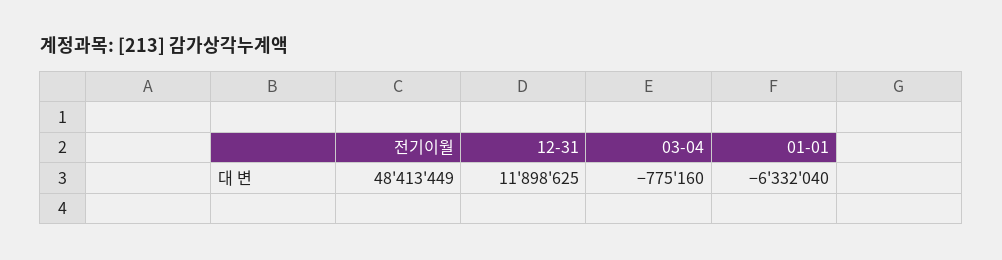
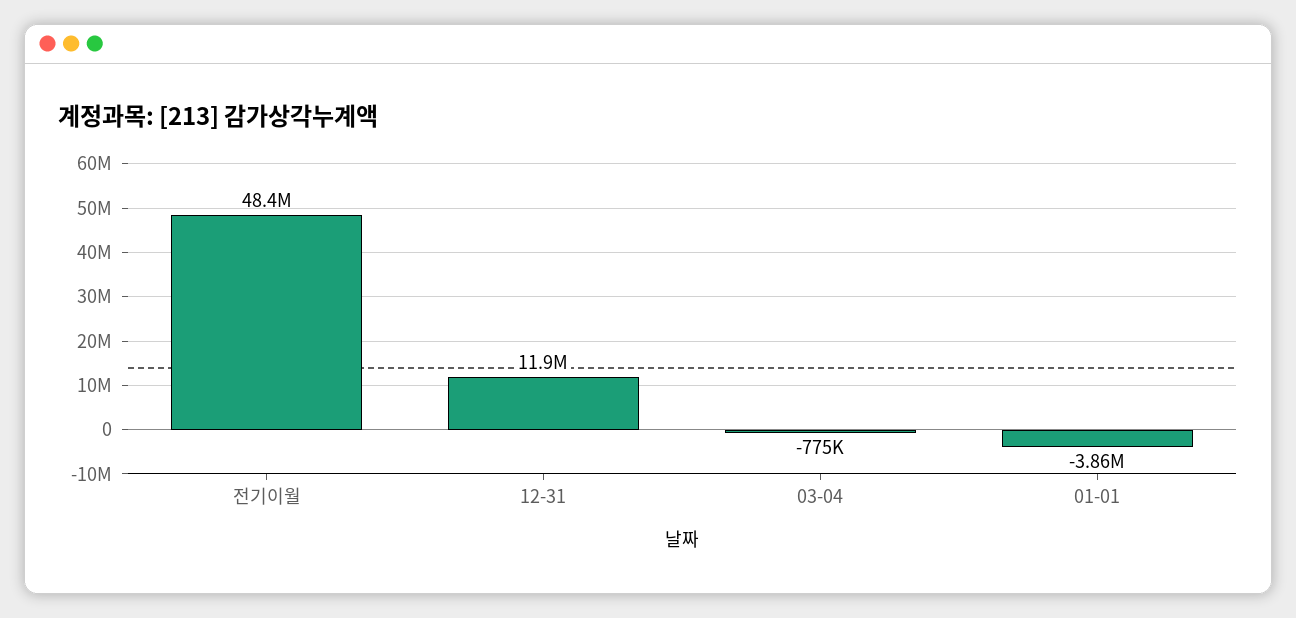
  {
    "전기이월": 48413449,
    "12-31": 11898625,
    "03-04": -775160,
-   "01-01": -6332040
+   "01-01": -3860000
  }

